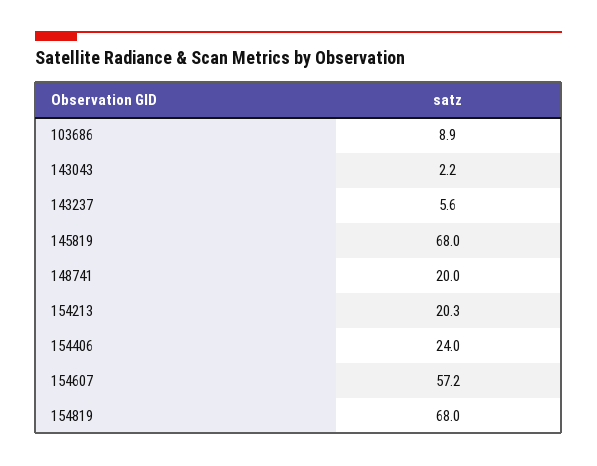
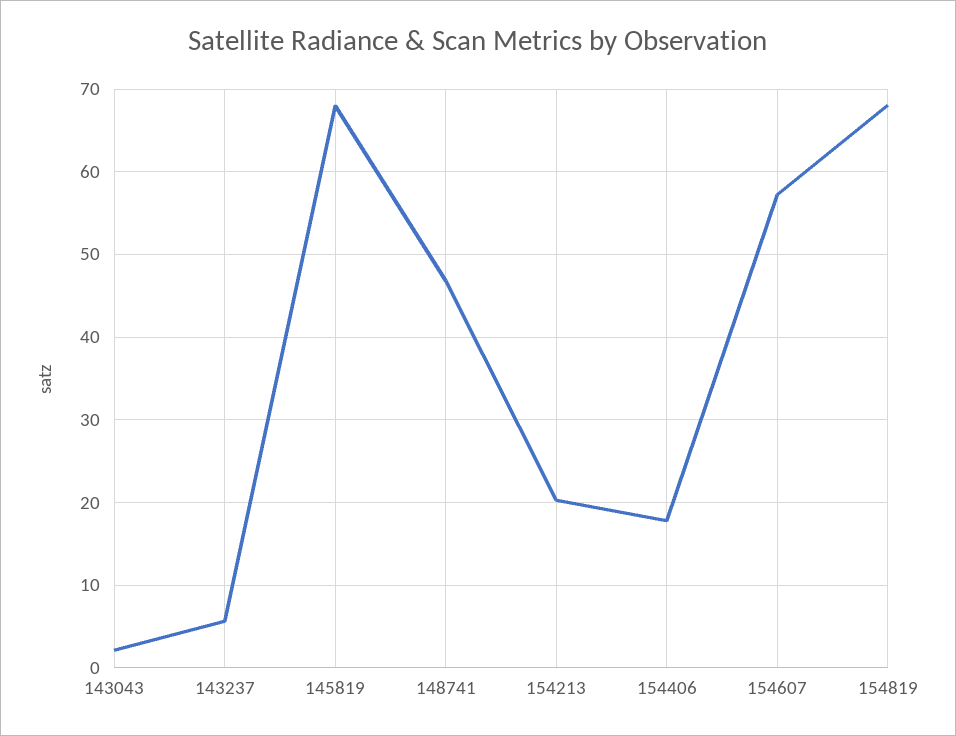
  {
-   "103686": 8.9,
    "143043": 2.2,
    "143237": 5.6,
    "145819": 68,
-   "148741": 20,
+   "148741": 47,
    "154213": 20.3,
-   "154406": 24,
+   "154406": 18,
    "154607": 57.2,
    "154819": 68
  }

